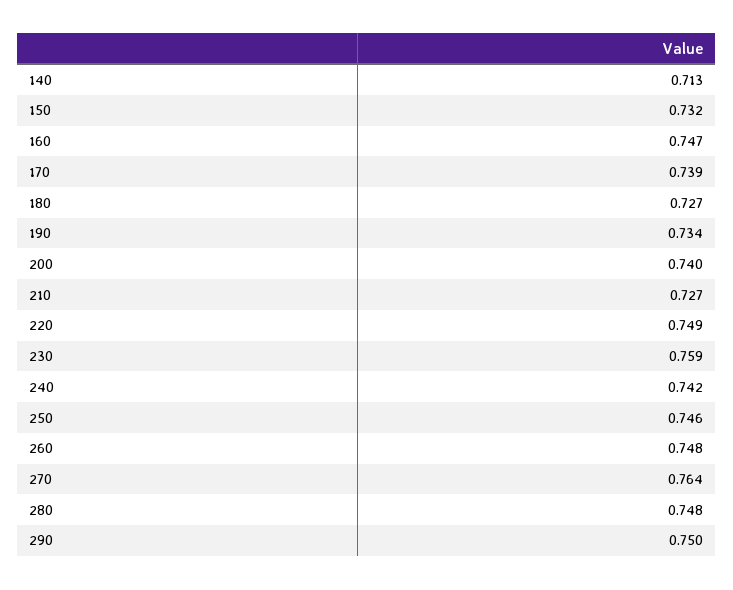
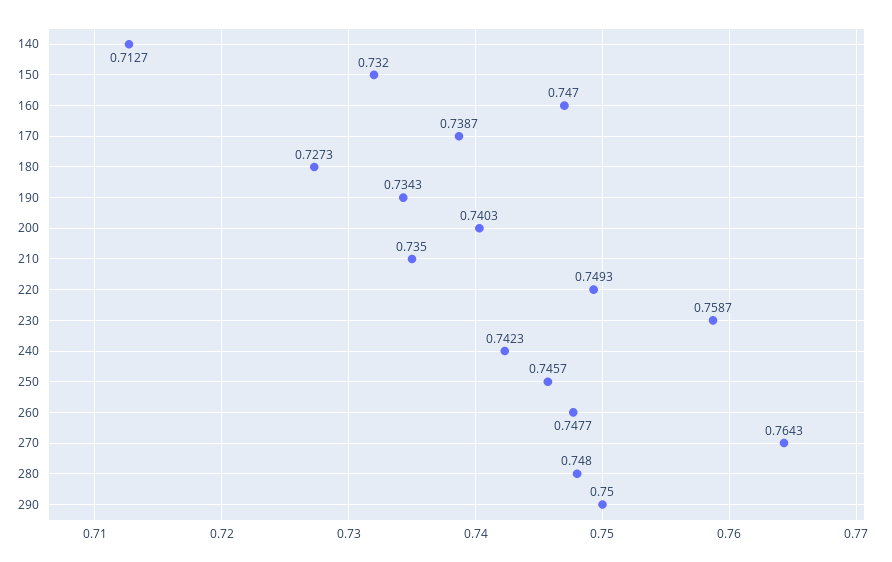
  {
    "140": 0.7127,
    "150": 0.732,
    "160": 0.747,
    "170": 0.7387,
    "180": 0.7273,
    "190": 0.7343,
    "200": 0.7403,
-   "210": 0.727,
+   "210": 0.735,
    "220": 0.7493,
    "230": 0.7587,
    "240": 0.7423,
    "250": 0.7457,
    "260": 0.7477,
    "270": 0.7643,
    "280": 0.748,
    "290": 0.75
  }

